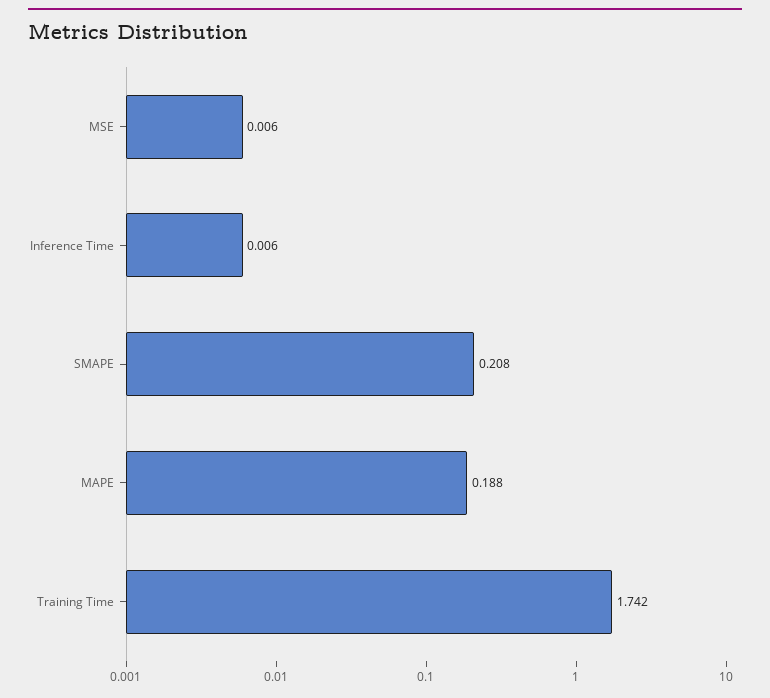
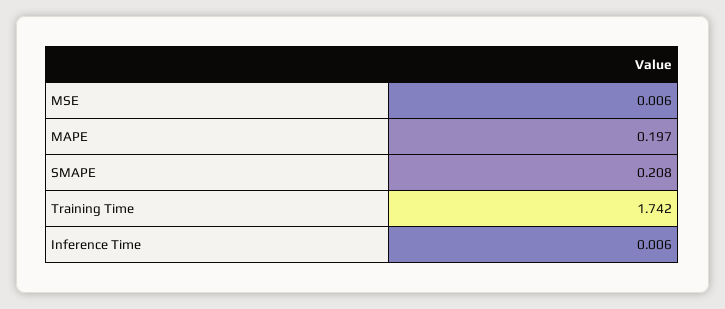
  {
    "MSE": 0.006,
    "Inference Time": 0.006,
    "SMAPE": 0.208,
-   "MAPE": 0.188,
+   "MAPE": 0.197,
    "Training Time": 1.742
  }

